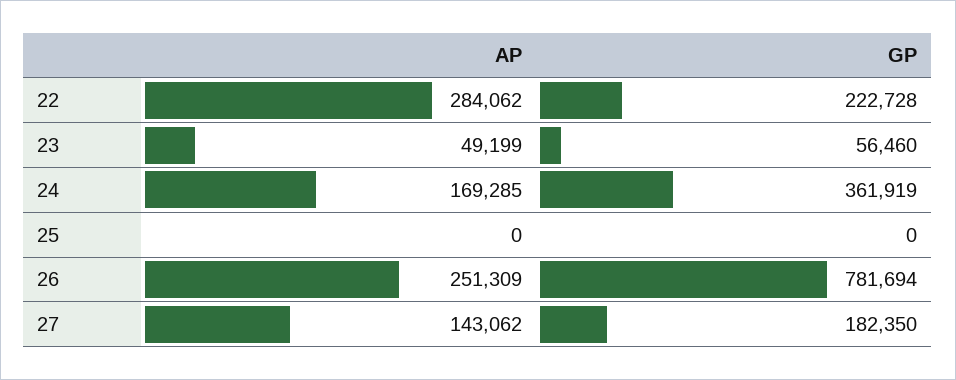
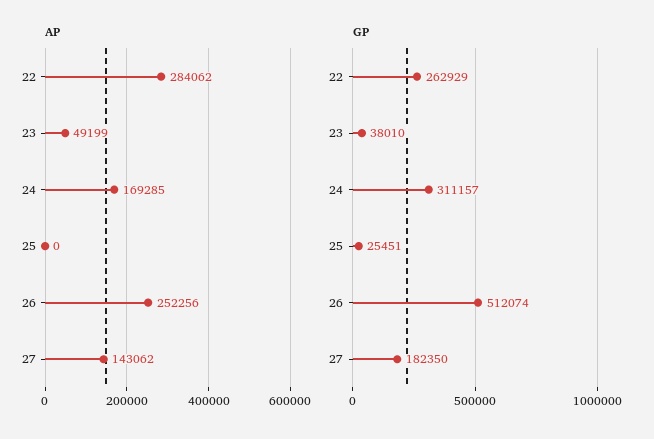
  {
    "AP": {
      "22": 284062,
      "23": 49199,
      "24": 169285,
      "25": 0,
-     "26": 251309,
+     "26": 252256,
      "27": 143062
    },
    "GP": {
-     "22": 222728,
+     "22": 262929,
-     "23": 56460,
+     "23": 38010,
-     "24": 361919,
+     "24": 311157,
-     "25": 0,
+     "25": 25451,
-     "26": 781694,
+     "26": 512074,
      "27": 182350
    }
  }

